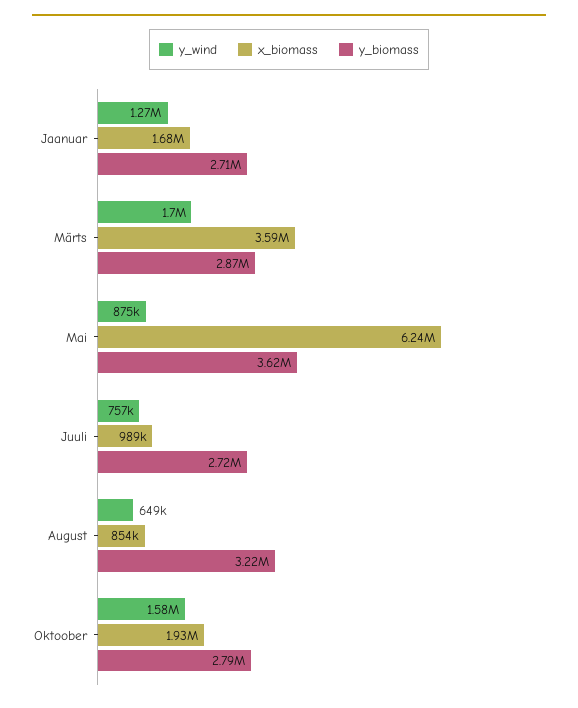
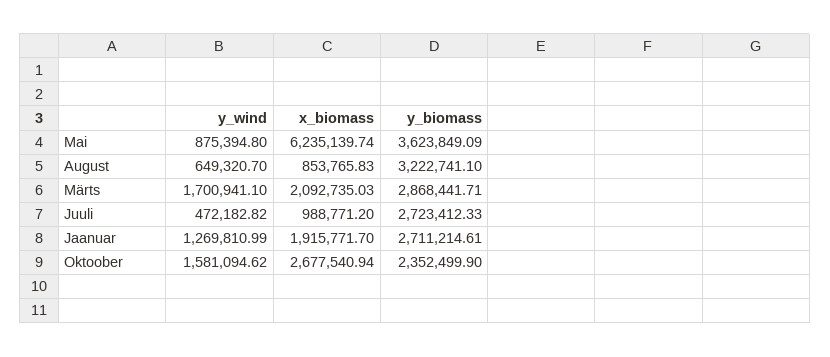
  {
    "y_wind": {
      "Jaanuar": 1269810.99,
      "Märts": 1700941.1,
      "Mai": 875394.8,
-     "Juuli": 757000,
+     "Juuli": 472182.82,
      "August": 649320.7,
      "Oktoober": 1581094.62
    },
    "x_biomass": {
-     "Jaanuar": 1680000,
+     "Jaanuar": 1915771.7,
-     "Märts": 3590000,
+     "Märts": 2092735.03,
      "Mai": 6235139.74,
      "Juuli": 988771.2,
      "August": 853765.83,
-     "Oktoober": 1930000
+     "Oktoober": 2677540.94
    },
    "y_biomass": {
      "Jaanuar": 2711214.61,
      "Märts": 2868441.71,
      "Mai": 3623849.09,
      "Juuli": 2723412.33,
      "August": 3222741.1,
-     "Oktoober": 2790000
+     "Oktoober": 2352499.9
    }
  }

